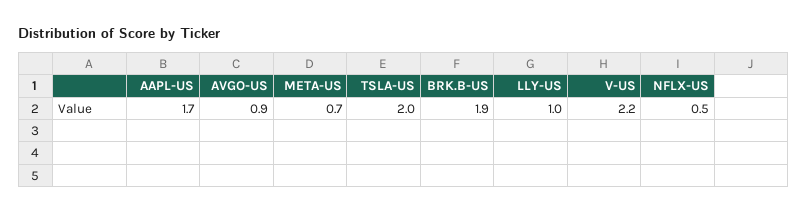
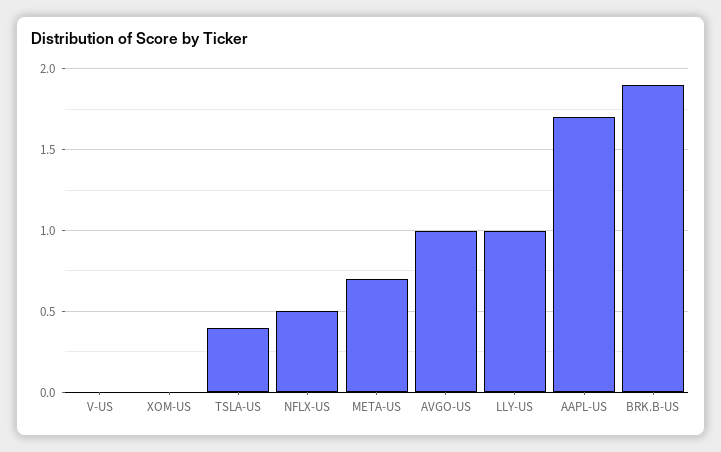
  {
    "AAPL-US": 1.7,
-   "AVGO-US": 0.9,
+   "AVGO-US": 1,
    "META-US": 0.7,
-   "TSLA-US": 2,
+   "TSLA-US": 0.4,
    "BRK.B-US": 1.9,
    "LLY-US": 1,
-   "V-US": 2.2,
+   "V-US": 0,
-   "NFLX-US": 0.5
+   "NFLX-US": 0.5,
+   "XOM-US": 0
  }

